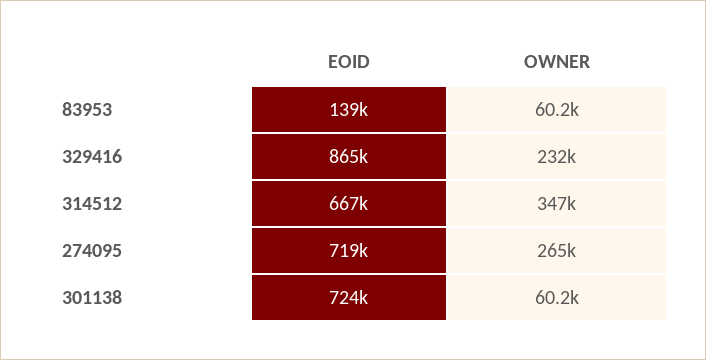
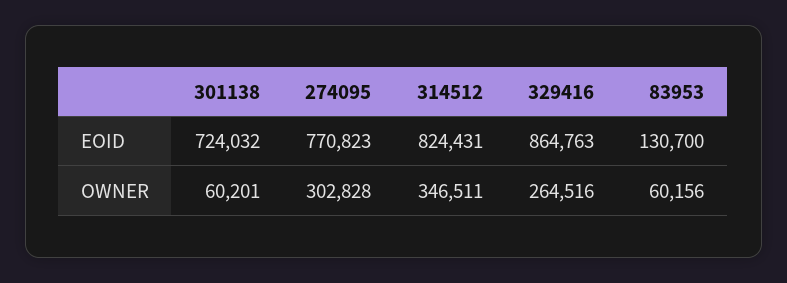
  {
    "EOID": {
-     "83953": 139000,
+     "83953": 130700,
      "329416": 864763,
-     "314512": 667000,
+     "314512": 824431,
-     "274095": 719000,
+     "274095": 770823,
      "301138": 724032
    },
    "OWNER": {
      "83953": 60156,
-     "329416": 232000,
+     "329416": 264516,
      "314512": 346511,
-     "274095": 265000,
+     "274095": 302828,
      "301138": 60201
    }
  }

